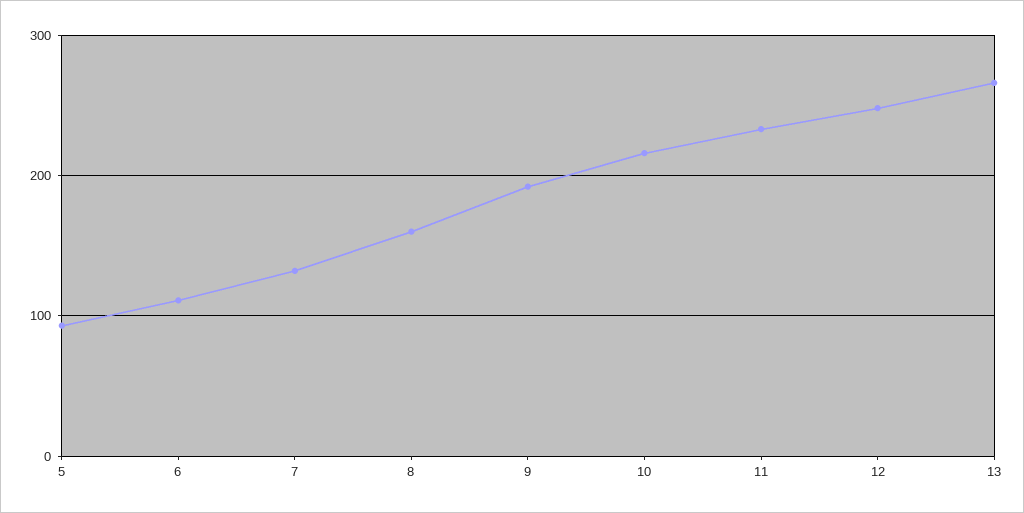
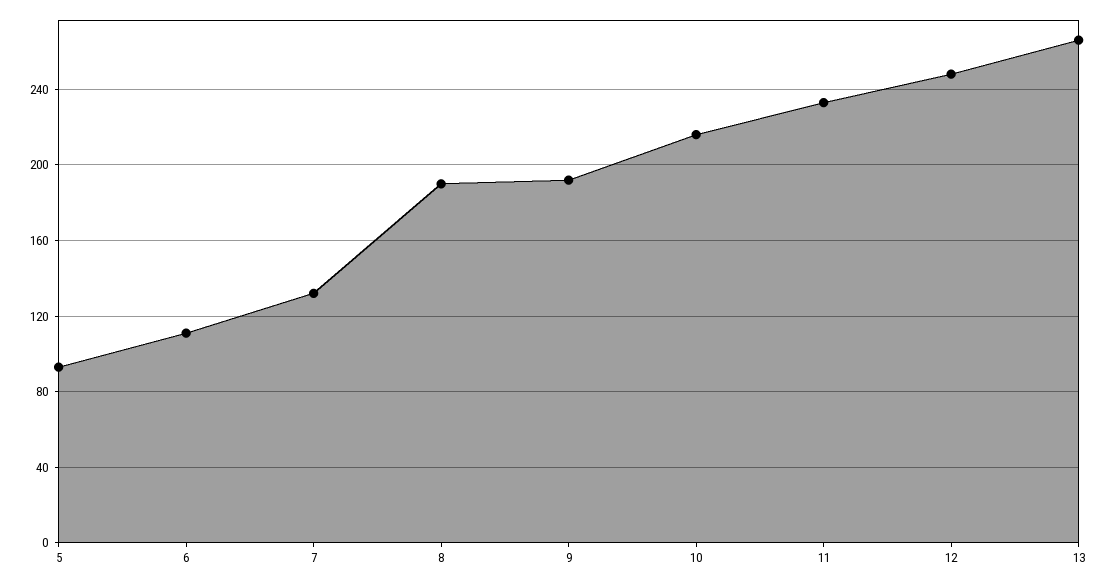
  {
    "5": 95,
    "6": 110,
    "7": 130,
-   "8": 160,
+   "8": 190,
    "9": 190,
    "10": 215,
    "11": 235,
    "12": 250,
    "13": 265
  }

